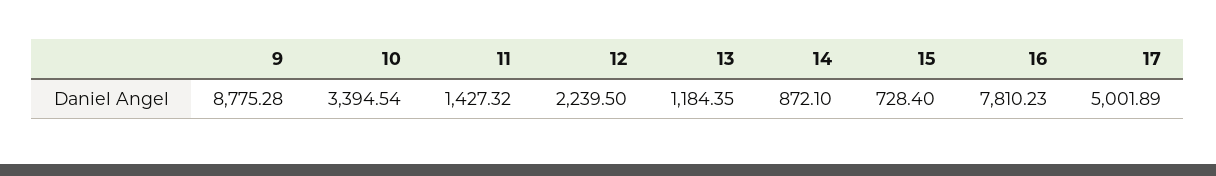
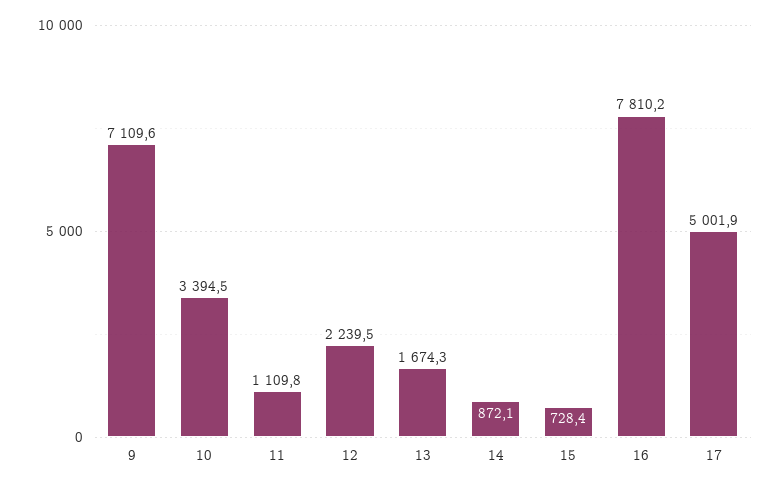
  {
-   "9": 8775.28,
+   "9": 7109.6,
    "10": 3394.54,
-   "11": 1427.32,
+   "11": 1109.8,
    "12": 2239.5,
-   "13": 1184.35,
+   "13": 1674.3,
    "14": 872.1,
    "15": 728.4,
    "16": 7810.23,
    "17": 5001.89
  }

